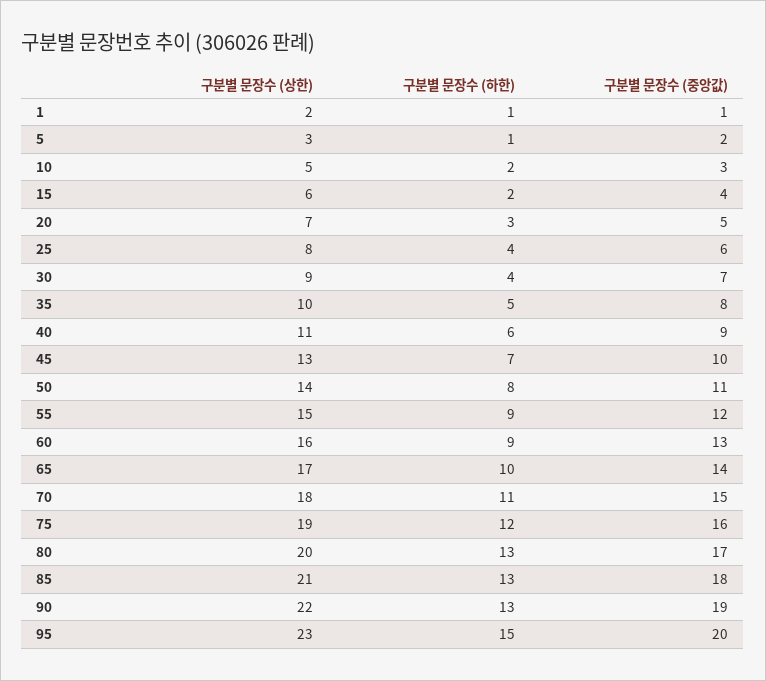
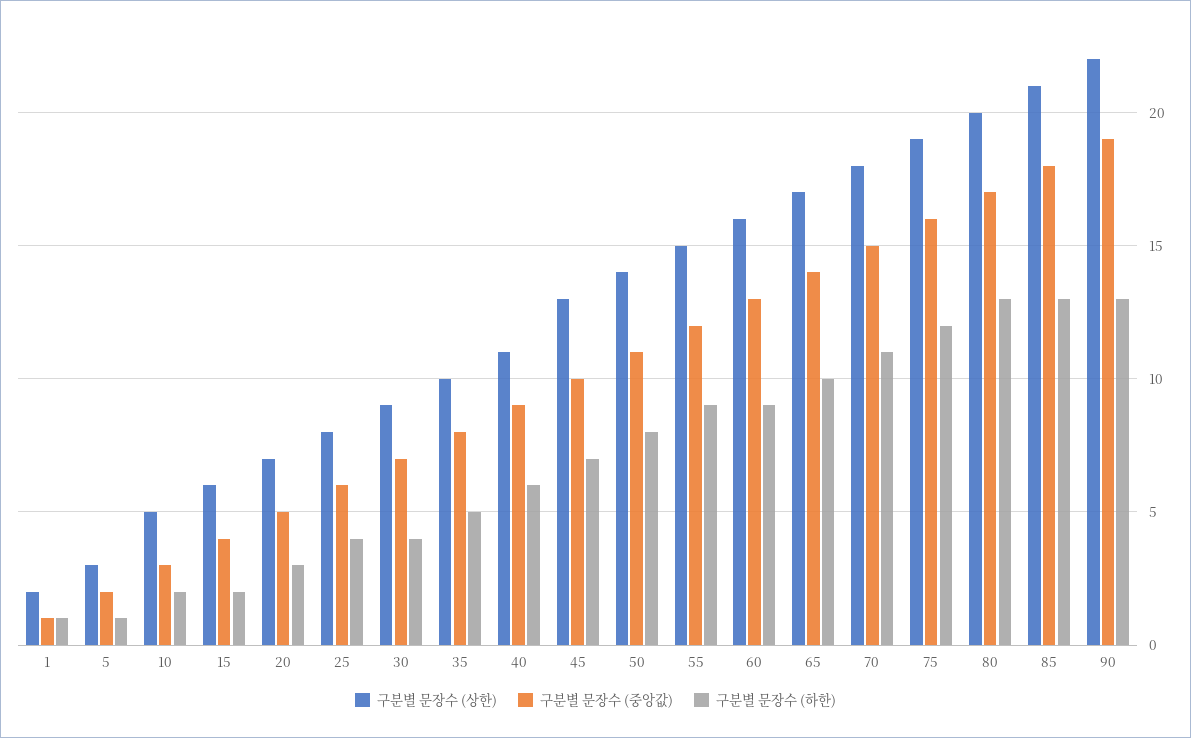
  {
    "구분별 문장수 (상한)": {
      "1": 2,
      "5": 3,
      "10": 5,
      "15": 6,
      "20": 7,
      "25": 8,
      "30": 9,
      "35": 10,
      "40": 11,
      "45": 13,
      "50": 14,
      "55": 15,
      "60": 16,
      "65": 17,
      "70": 18,
      "75": 19,
      "80": 20,
      "85": 21,
-     "90": 22,
+     "90": 22
-     "95": 23
    },
    "구분별 문장수 (하한)": {
      "1": 1,
      "5": 1,
      "10": 2,
      "15": 2,
      "20": 3,
      "25": 4,
      "30": 4,
      "35": 5,
      "40": 6,
      "45": 7,
      "50": 8,
      "55": 9,
      "60": 9,
      "65": 10,
      "70": 11,
      "75": 12,
      "80": 13,
      "85": 13,
-     "90": 13,
+     "90": 13
-     "95": 15
    },
    "구분별 문장수 (중앙값)": {
      "1": 1,
      "5": 2,
      "10": 3,
      "15": 4,
      "20": 5,
      "25": 6,
      "30": 7,
      "35": 8,
      "40": 9,
      "45": 10,
      "50": 11,
      "55": 12,
      "60": 13,
      "65": 14,
      "70": 15,
      "75": 16,
      "80": 17,
      "85": 18,
-     "90": 19,
+     "90": 19
-     "95": 20
    }
  }

